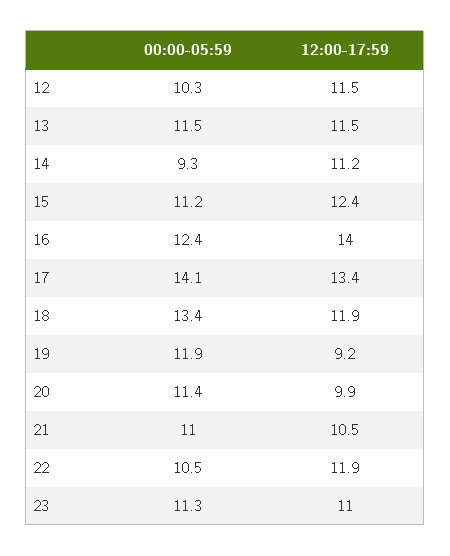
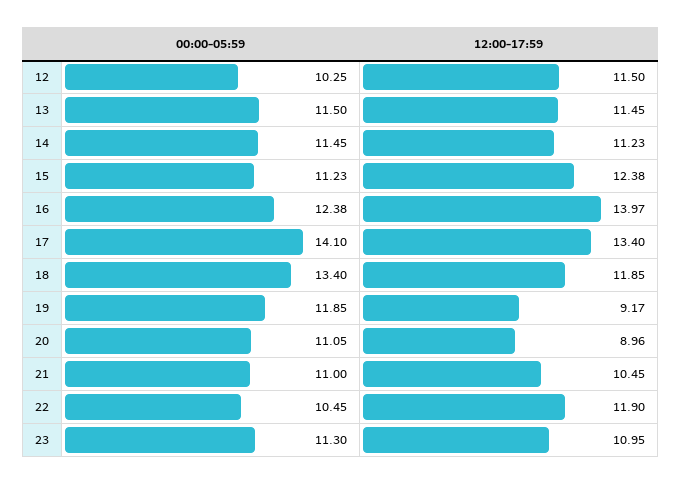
  {
    "00:00-05:59": {
      "12": 10.25,
      "13": 11.5,
-     "14": 9.3,
+     "14": 11.45,
      "15": 11.23,
      "16": 12.38,
      "17": 14.1,
      "18": 13.4,
      "19": 11.85,
-     "20": 11.4,
+     "20": 11.05,
      "21": 11,
      "22": 10.45,
      "23": 11.3
    },
    "12:00-17:59": {
      "12": 11.5,
      "13": 11.45,
      "14": 11.23,
      "15": 12.38,
      "16": 13.97,
      "17": 13.4,
      "18": 11.85,
      "19": 9.17,
-     "20": 9.9,
+     "20": 8.96,
      "21": 10.45,
      "22": 11.9,
      "23": 10.95
    }
  }

